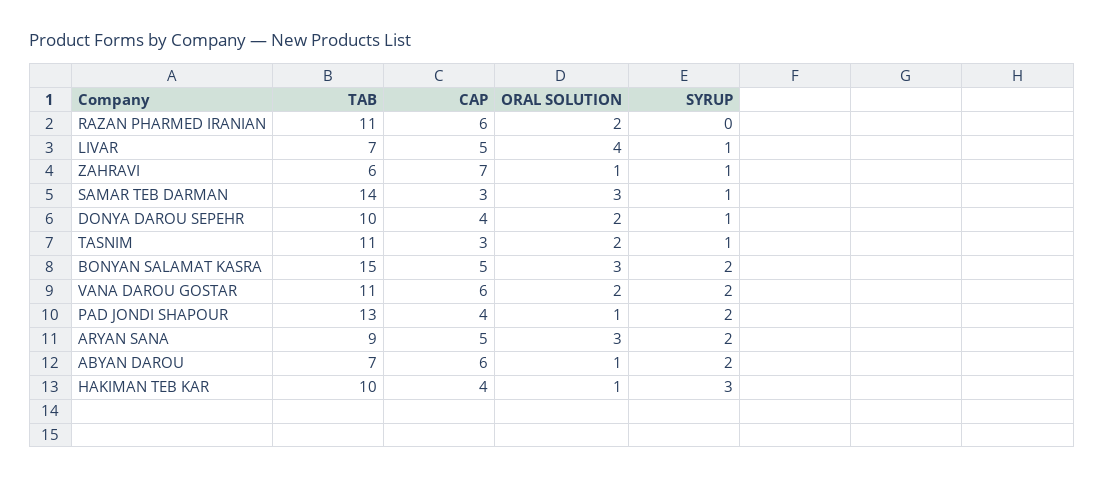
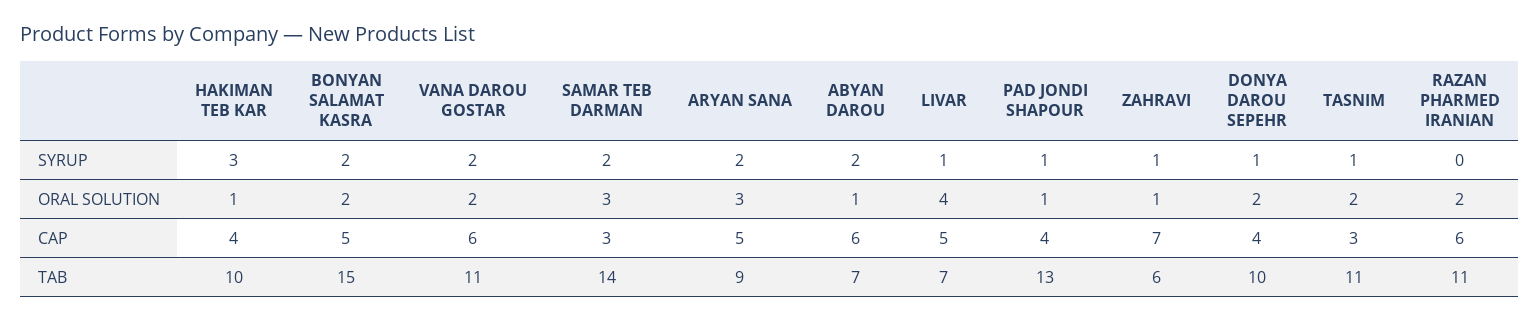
  {
    "TAB": {
      "RAZAN PHARMED IRANIAN": 11,
      "LIVAR": 7,
      "ZAHRAVI": 6,
      "SAMAR TEB DARMAN": 14,
      "DONYA DAROU SEPEHR": 10,
      "TASNIM": 11,
      "BONYAN SALAMAT KASRA": 15,
      "VANA DAROU GOSTAR": 11,
      "PAD JONDI SHAPOUR": 13,
      "ARYAN SANA": 9,
      "ABYAN DAROU": 7,
      "HAKIMAN TEB KAR": 10
    },
    "CAP": {
      "RAZAN PHARMED IRANIAN": 6,
      "LIVAR": 5,
      "ZAHRAVI": 7,
      "SAMAR TEB DARMAN": 3,
      "DONYA DAROU SEPEHR": 4,
      "TASNIM": 3,
      "BONYAN SALAMAT KASRA": 5,
      "VANA DAROU GOSTAR": 6,
      "PAD JONDI SHAPOUR": 4,
      "ARYAN SANA": 5,
      "ABYAN DAROU": 6,
      "HAKIMAN TEB KAR": 4
    },
    "ORAL SOLUTION": {
      "RAZAN PHARMED IRANIAN": 2,
      "LIVAR": 4,
      "ZAHRAVI": 1,
      "SAMAR TEB DARMAN": 3,
      "DONYA DAROU SEPEHR": 2,
      "TASNIM": 2,
-     "BONYAN SALAMAT KASRA": 3,
+     "BONYAN SALAMAT KASRA": 2,
      "VANA DAROU GOSTAR": 2,
      "PAD JONDI SHAPOUR": 1,
      "ARYAN SANA": 3,
      "ABYAN DAROU": 1,
      "HAKIMAN TEB KAR": 1
    },
    "SYRUP": {
      "RAZAN PHARMED IRANIAN": 0,
      "LIVAR": 1,
      "ZAHRAVI": 1,
-     "SAMAR TEB DARMAN": 1,
+     "SAMAR TEB DARMAN": 2,
      "DONYA DAROU SEPEHR": 1,
      "TASNIM": 1,
      "BONYAN SALAMAT KASRA": 2,
      "VANA DAROU GOSTAR": 2,
-     "PAD JONDI SHAPOUR": 2,
+     "PAD JONDI SHAPOUR": 1,
      "ARYAN SANA": 2,
      "ABYAN DAROU": 2,
      "HAKIMAN TEB KAR": 3
    }
  }

